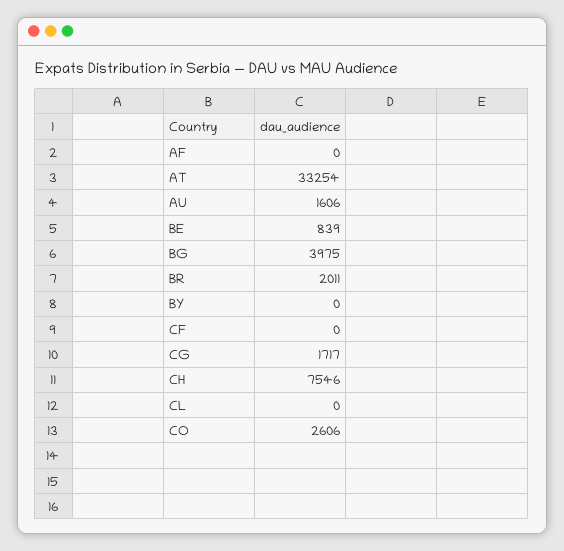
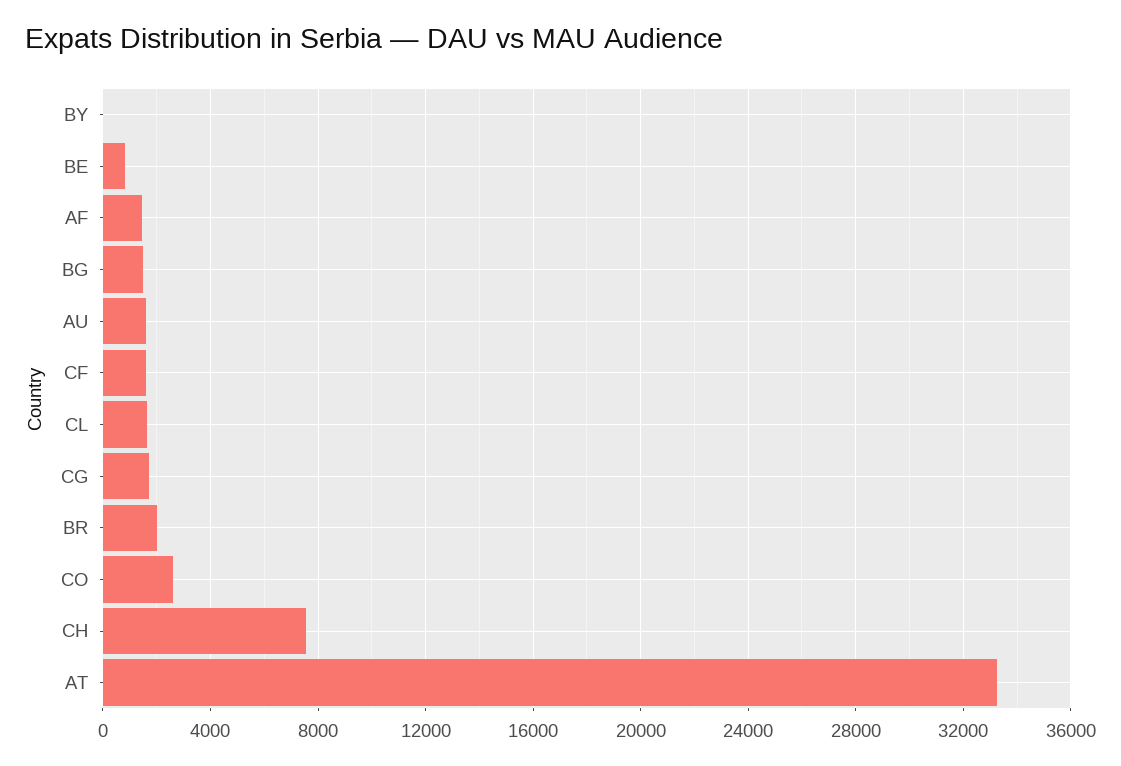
  {
-   "AF": 0,
+   "AF": 1500,
    "AT": 33254,
    "AU": 1606,
    "BE": 839,
-   "BG": 3975,
+   "BG": 1500,
    "BR": 2011,
    "BY": 0,
-   "CF": 0,
+   "CF": 1500,
    "CG": 1717,
    "CH": 7546,
-   "CL": 0,
+   "CL": 1500,
    "CO": 2606
  }

